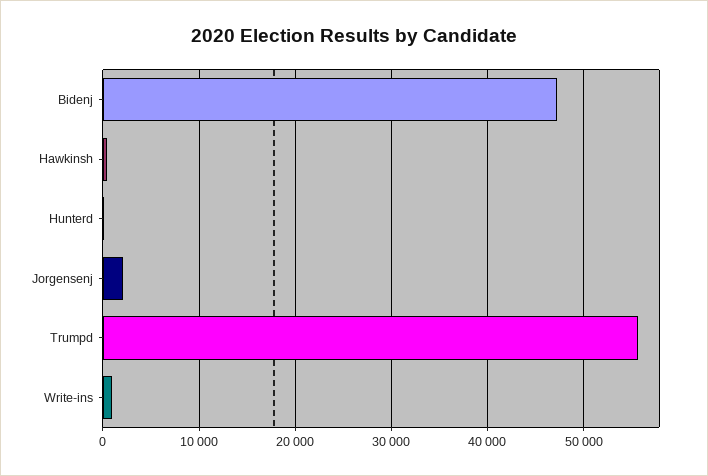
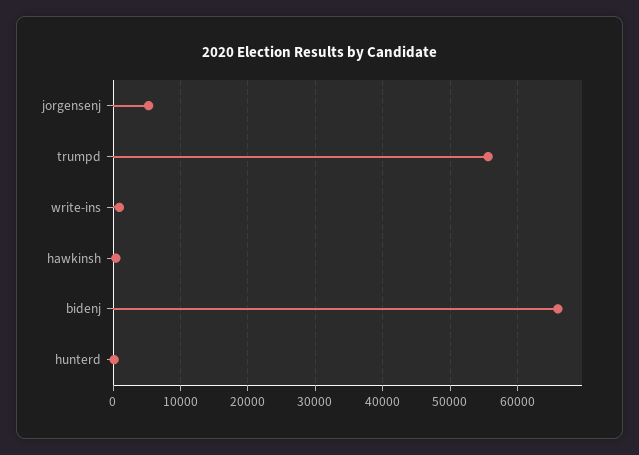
  {
-   "Bidenj": 47000,
+   "Bidenj": 66000,
    "Hawkinsh": 0,
    "Hunterd": 0,
-   "Jorgensenj": 2000,
+   "Jorgensenj": 5000,
    "Trumpd": 56000,
    "Write-ins": 1000
  }

